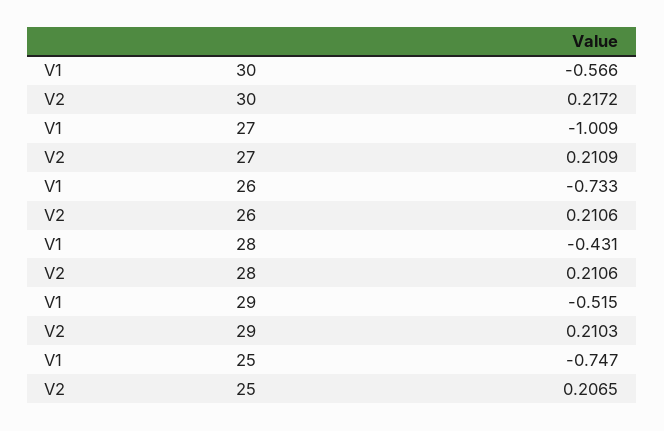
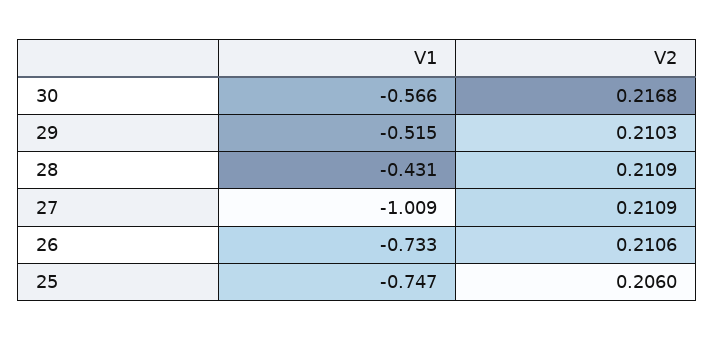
  {
    "V1": {
      "30": -0.566,
      "27": -1.009,
      "26": -0.733,
      "28": -0.431,
      "29": -0.515,
      "25": -0.747
    },
    "V2": {
-     "30": 0.2172,
+     "30": 0.2168,
      "27": 0.2109,
      "26": 0.2106,
-     "28": 0.2106,
+     "28": 0.2109,
      "29": 0.2103,
-     "25": 0.2065
+     "25": 0.206
    }
  }

